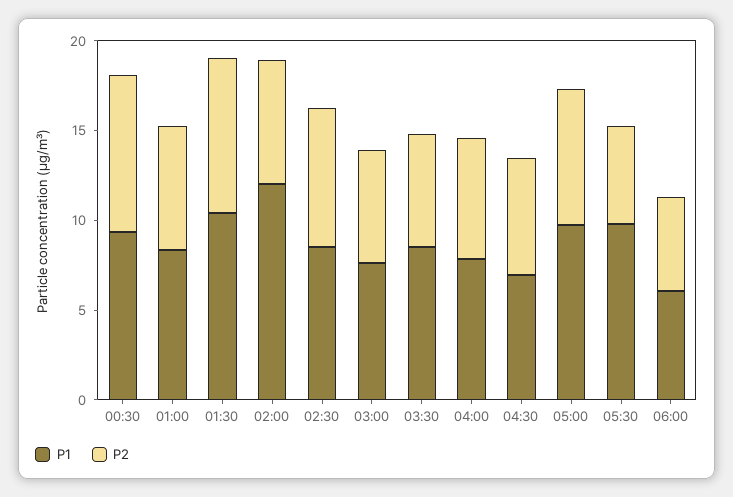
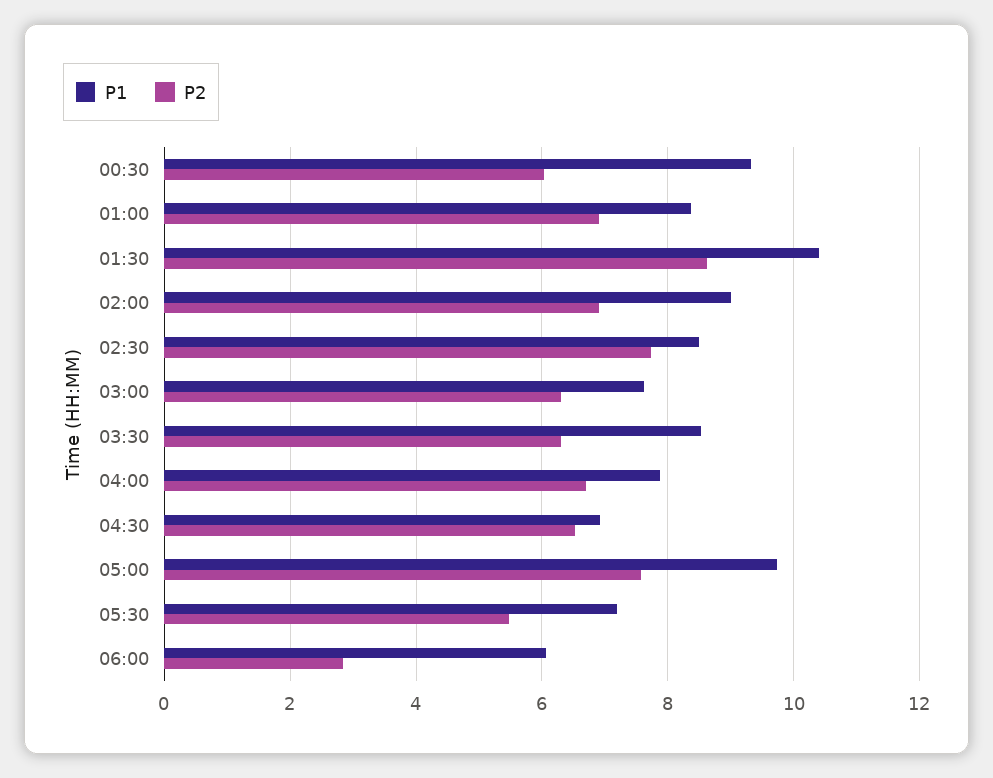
  {
    "P1": {
      "00:30": 9.4,
      "01:00": 8.4,
      "01:30": 10.4,
-     "02:00": 12,
+     "02:00": 9,
      "02:30": 8.6,
      "03:00": 7.6,
      "03:30": 8.6,
      "04:00": 7.8,
      "04:30": 7,
      "05:00": 9.8,
-     "05:30": 10,
+     "05:30": 7.2,
      "06:00": 6
    },
    "P2": {
-     "00:30": 9,
+     "00:30": 6,
      "01:00": 7,
      "01:30": 8.6,
      "02:00": 7,
      "02:30": 7.8,
      "03:00": 6.4,
      "03:30": 6.4,
      "04:00": 6.8,
      "04:30": 6.6,
      "05:00": 7.6,
      "05:30": 5.4,
-     "06:00": 5
+     "06:00": 2.8
    }
  }

